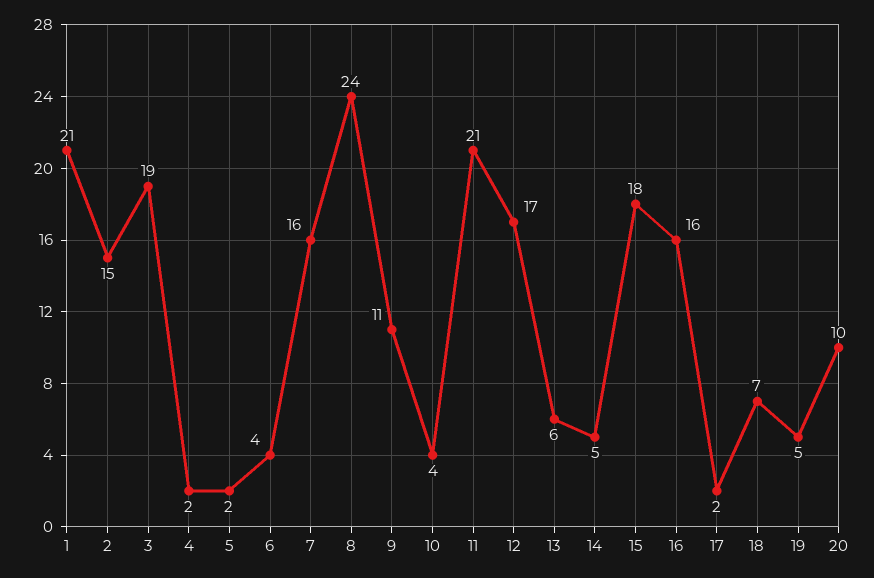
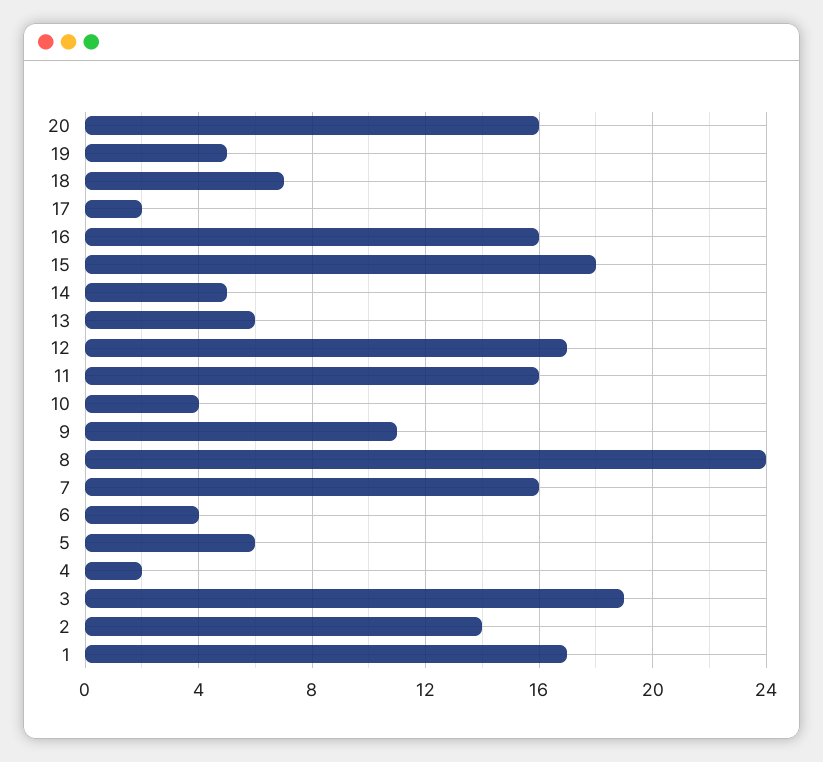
  {
-   "1": 21,
+   "1": 17,
-   "2": 15,
+   "2": 14,
    "3": 19,
    "4": 2,
-   "5": 2,
+   "5": 6,
    "6": 4,
    "7": 16,
    "8": 24,
    "9": 11,
    "10": 4,
-   "11": 21,
+   "11": 16,
    "12": 17,
    "13": 6,
    "14": 5,
    "15": 18,
    "16": 16,
    "17": 2,
    "18": 7,
    "19": 5,
-   "20": 10
+   "20": 16
  }

